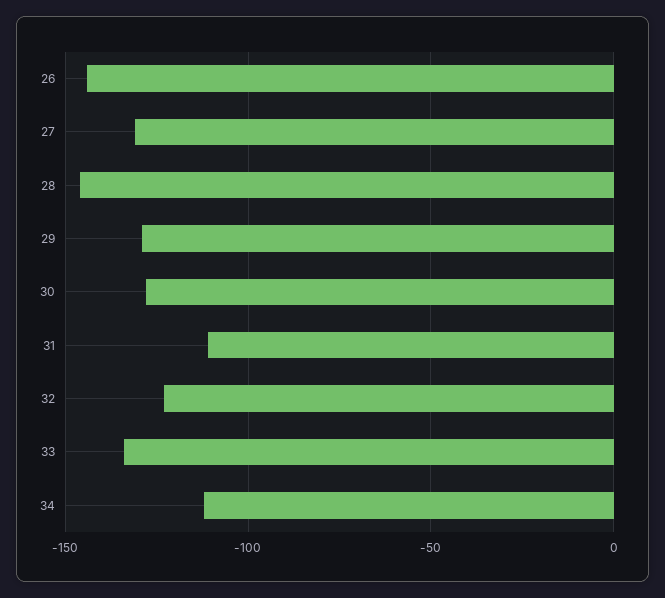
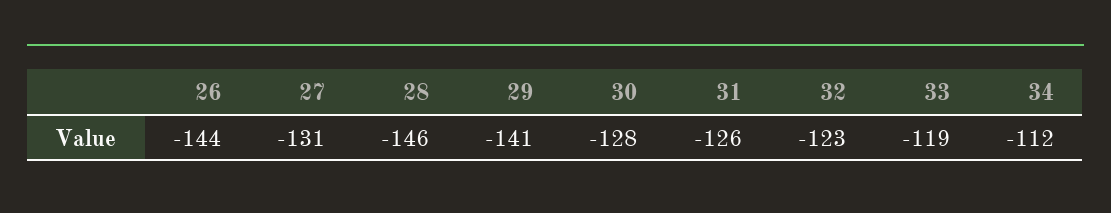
  {
    "26": -144,
    "27": -131,
    "28": -146,
-   "29": -130,
+   "29": -141,
    "30": -128,
-   "31": -110,
+   "31": -126,
    "32": -123,
-   "33": -135,
+   "33": -119,
    "34": -112
  }

